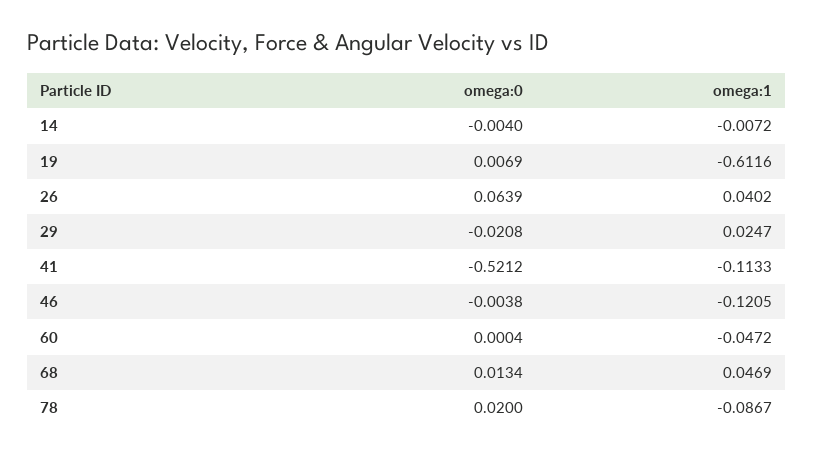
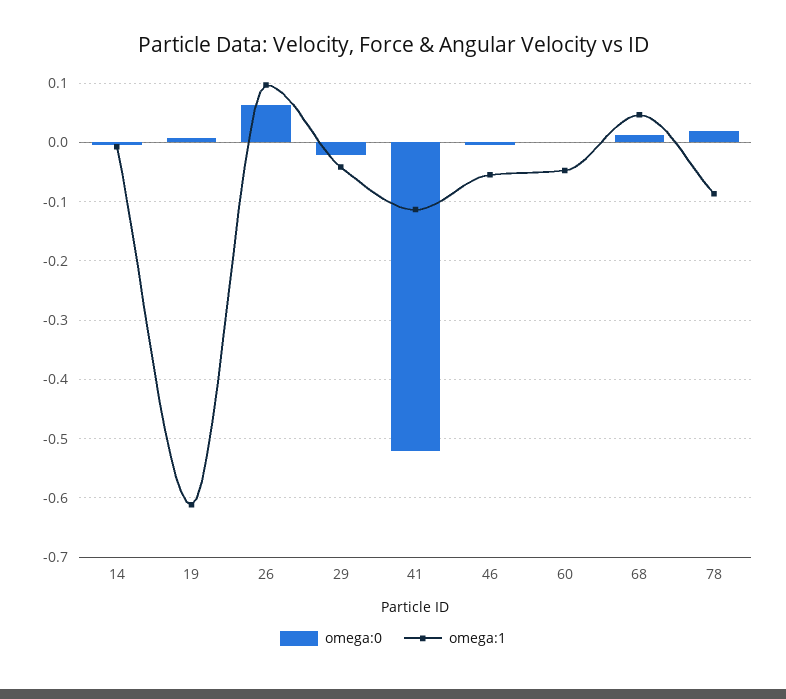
  {
    "omega:0": {
      "14": -0.004,
      "19": 0.0069,
      "26": 0.0639,
      "29": -0.0208,
      "41": -0.5212,
      "46": -0.0038,
      "60": 0.0004,
      "68": 0.0134,
      "78": 0.02
    },
    "omega:1": {
      "14": -0.0072,
      "19": -0.6116,
-     "26": 0.0402,
+     "26": 0.1,
-     "29": 0.0247,
+     "29": -0.04,
      "41": -0.1133,
-     "46": -0.1205,
+     "46": -0.06,
      "60": -0.0472,
      "68": 0.0469,
      "78": -0.0867
    }
  }

